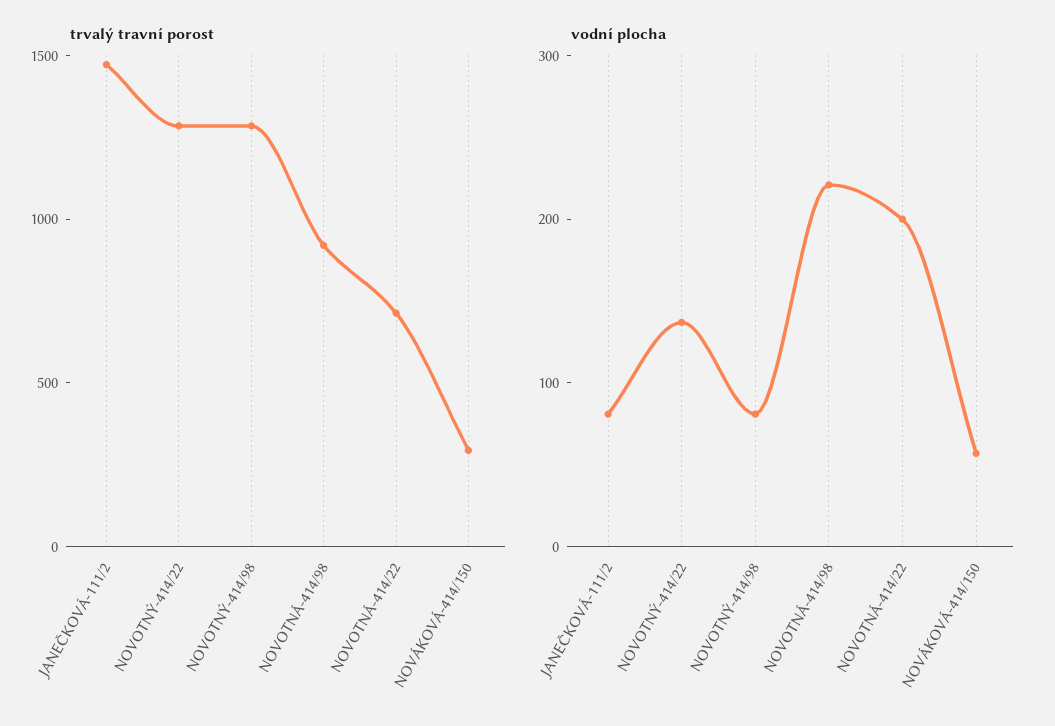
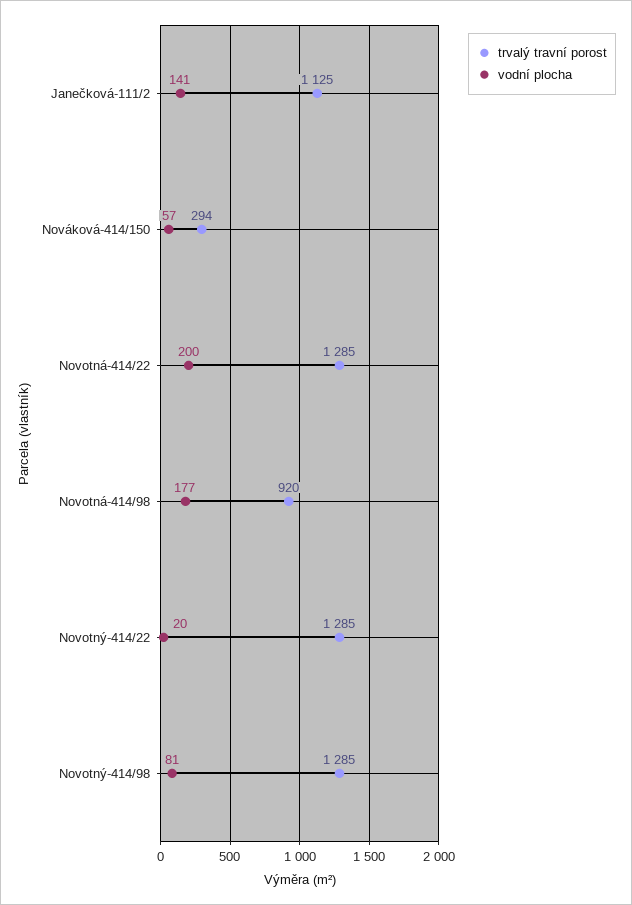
  {
    "trvalý travní porost": {
-     "JANEČKOVÁ-111/2": 1500,
+     "JANEČKOVÁ-111/2": 1125,
      "NOVOTNÝ-414/22": 1285,
      "NOVOTNÝ-414/98": 1285,
      "NOVOTNÁ-414/98": 920,
-     "NOVOTNÁ-414/22": 700,
+     "NOVOTNÁ-414/22": 1285,
      "NOVÁKOVÁ-414/150": 294
    },
    "vodní plocha": {
-     "JANEČKOVÁ-111/2": 80,
+     "JANEČKOVÁ-111/2": 141,
-     "NOVOTNÝ-414/22": 140,
+     "NOVOTNÝ-414/22": 20,
      "NOVOTNÝ-414/98": 81,
-     "NOVOTNÁ-414/98": 220,
+     "NOVOTNÁ-414/98": 177,
      "NOVOTNÁ-414/22": 200,
      "NOVÁKOVÁ-414/150": 57
    }
  }

